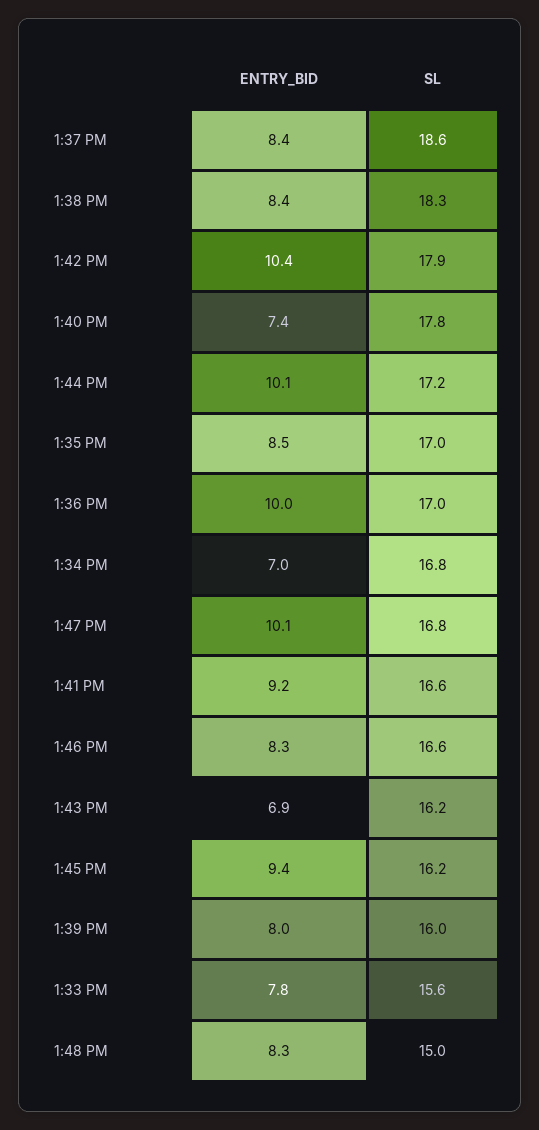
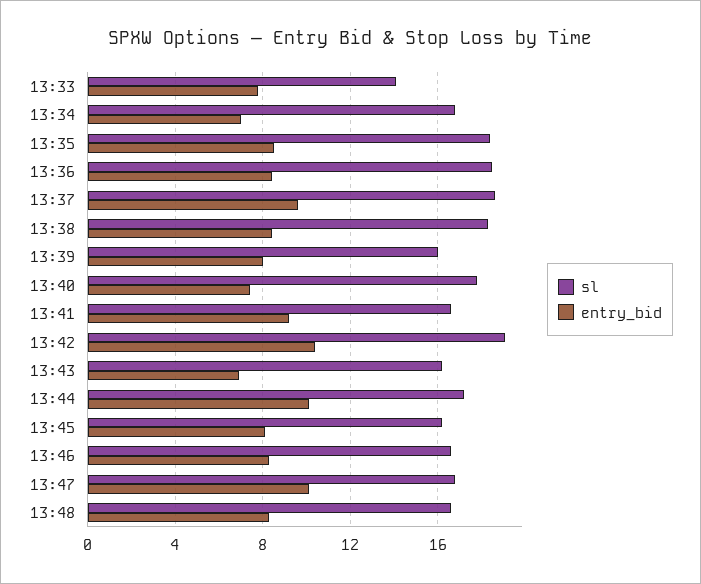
  {
    "ENTRY_BID": {
-     "1:37 PM": 8.4,
+     "1:37 PM": 9.5,
      "1:38 PM": 8.4,
      "1:42 PM": 10.4,
      "1:40 PM": 7.4,
      "1:44 PM": 10.1,
      "1:35 PM": 8.5,
-     "1:36 PM": 10,
+     "1:36 PM": 8.5,
      "1:34 PM": 7,
      "1:47 PM": 10.1,
      "1:41 PM": 9.2,
      "1:46 PM": 8.3,
      "1:43 PM": 6.9,
-     "1:45 PM": 9.4,
+     "1:45 PM": 8,
      "1:39 PM": 8,
      "1:33 PM": 7.8,
      "1:48 PM": 8.3
    },
    "SL": {
      "1:37 PM": 18.6,
      "1:38 PM": 18.3,
-     "1:42 PM": 17.9,
+     "1:42 PM": 19,
      "1:40 PM": 17.8,
      "1:44 PM": 17.2,
-     "1:35 PM": 17,
+     "1:35 PM": 18.5,
-     "1:36 PM": 17,
+     "1:36 PM": 18.5,
      "1:34 PM": 16.8,
      "1:47 PM": 16.8,
      "1:41 PM": 16.6,
      "1:46 PM": 16.6,
      "1:43 PM": 16.2,
      "1:45 PM": 16.2,
      "1:39 PM": 16,
-     "1:33 PM": 15.6,
+     "1:33 PM": 14,
-     "1:48 PM": 15
+     "1:48 PM": 16.5
    }
  }

